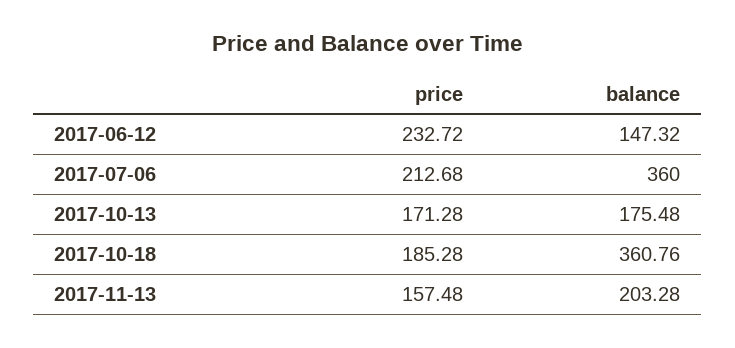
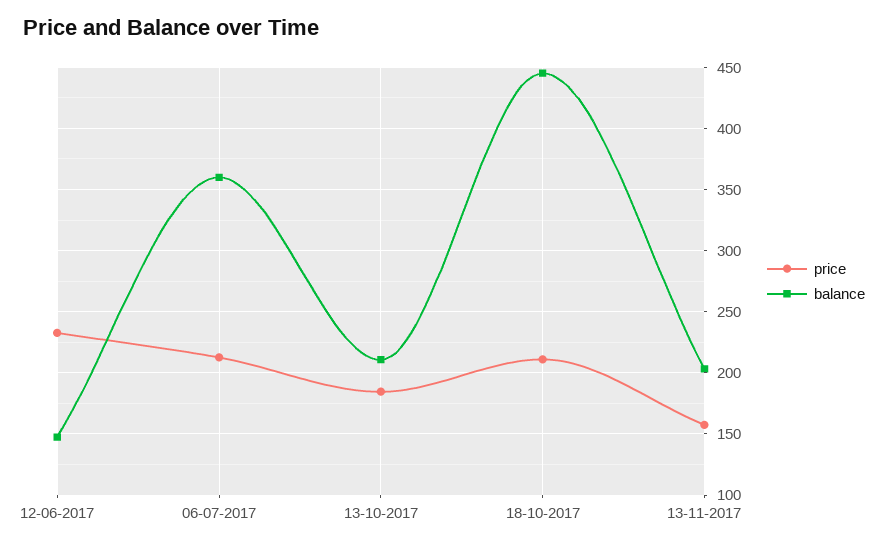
  {
    "price": {
      "2017-06-12": 232.72,
      "2017-07-06": 212.68,
-     "2017-10-13": 171.28,
+     "2017-10-13": 185,
-     "2017-10-18": 185.28,
+     "2017-10-18": 210,
      "2017-11-13": 157.48
    },
    "balance": {
      "2017-06-12": 147.32,
      "2017-07-06": 360,
-     "2017-10-13": 175.48,
+     "2017-10-13": 210,
-     "2017-10-18": 360.76,
+     "2017-10-18": 445,
      "2017-11-13": 203.28
    }
  }

